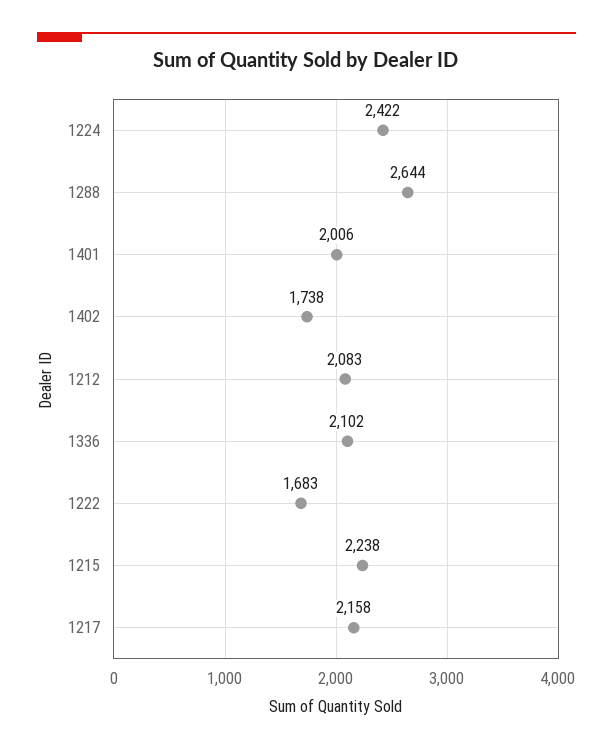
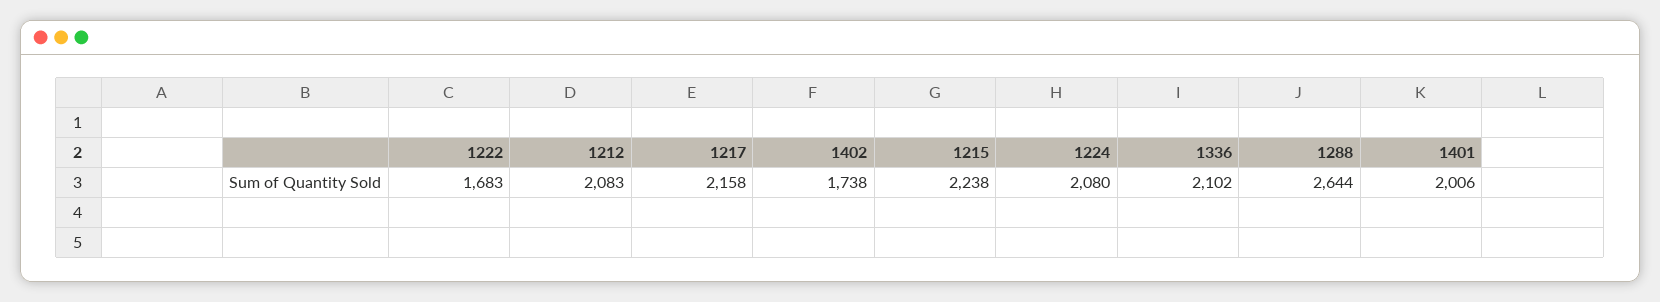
  {
-   "1224": 2422,
+   "1224": 2080,
    "1288": 2644,
    "1401": 2006,
    "1402": 1738,
    "1212": 2083,
    "1336": 2102,
    "1222": 1683,
    "1215": 2238,
    "1217": 2158
  }

